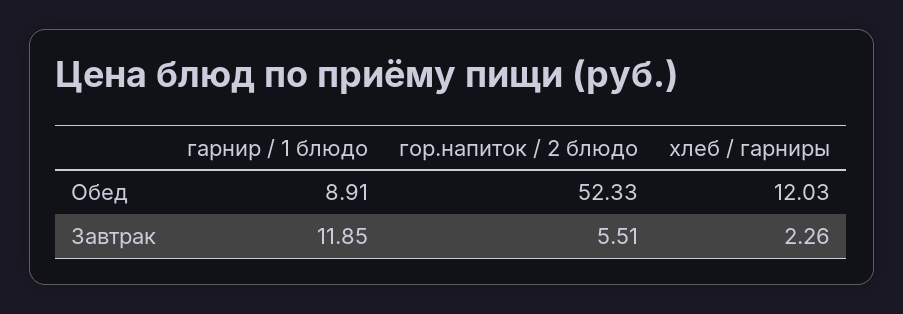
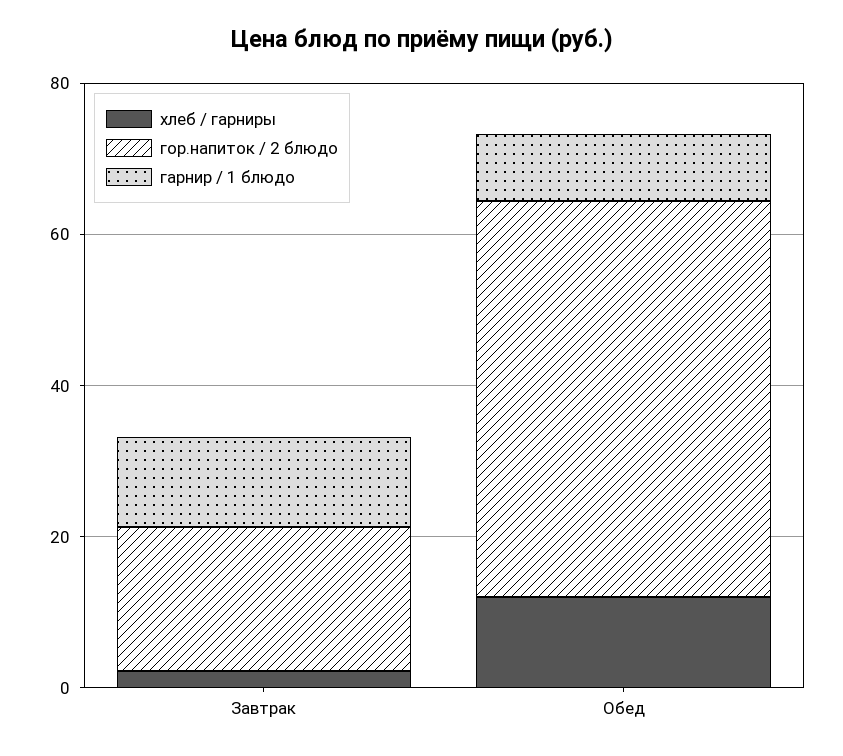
  {
    "гарнир / 1 блюдо": {
      "Обед": 8.91,
      "Завтрак": 11.85
    },
    "гор.напиток / 2 блюдо": {
      "Обед": 52.33,
-     "Завтрак": 5.51
+     "Завтрак": 20
    },
    "хлеб / гарниры": {
      "Обед": 12.03,
      "Завтрак": 2.26
    }
  }

